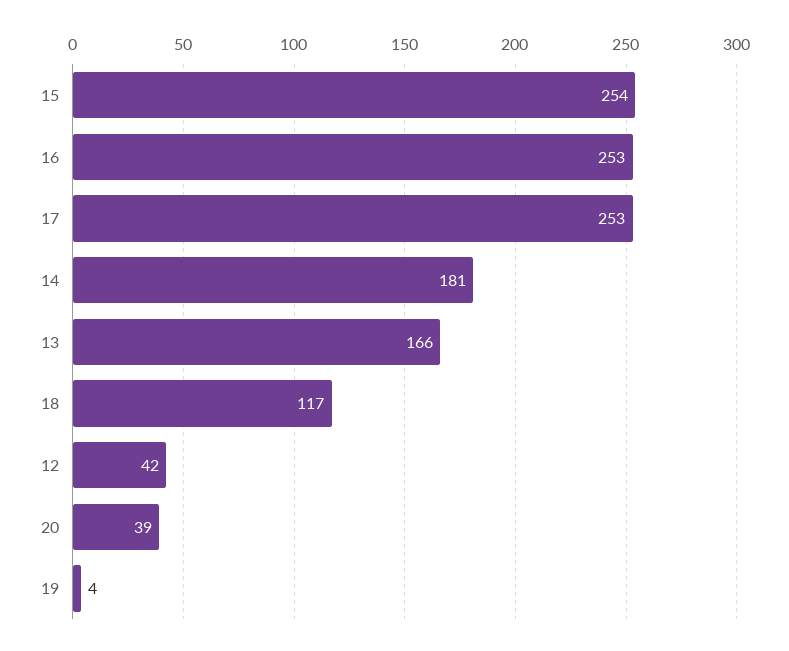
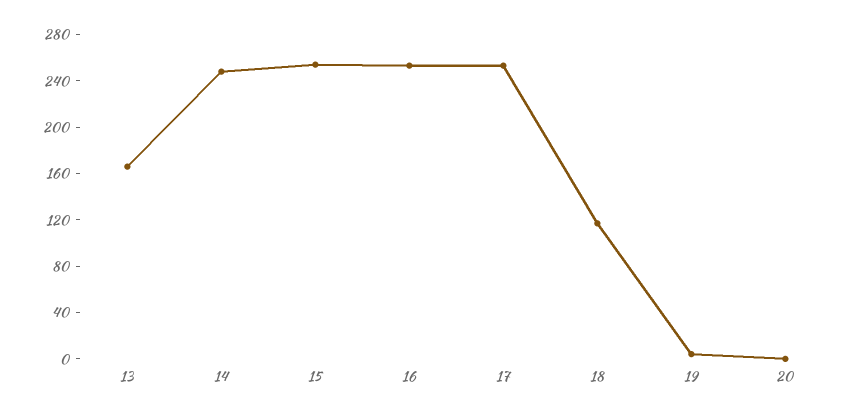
  {
    "15": 254,
    "16": 253,
    "17": 253,
-   "14": 181,
+   "14": 250,
    "13": 166,
    "18": 117,
-   "12": 42,
-   "20": 39,
+   "20": 0,
    "19": 4
  }

